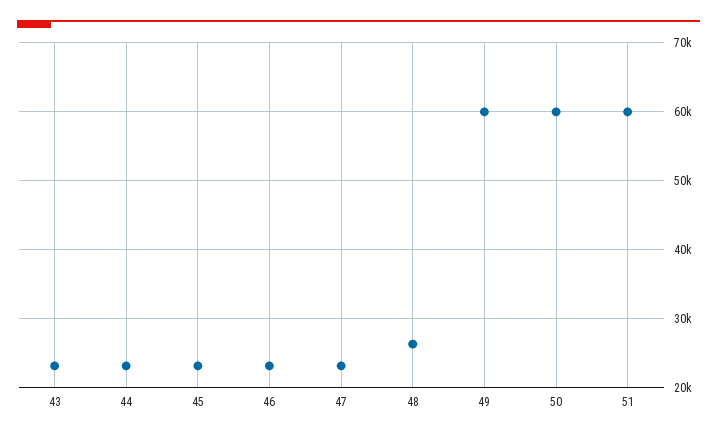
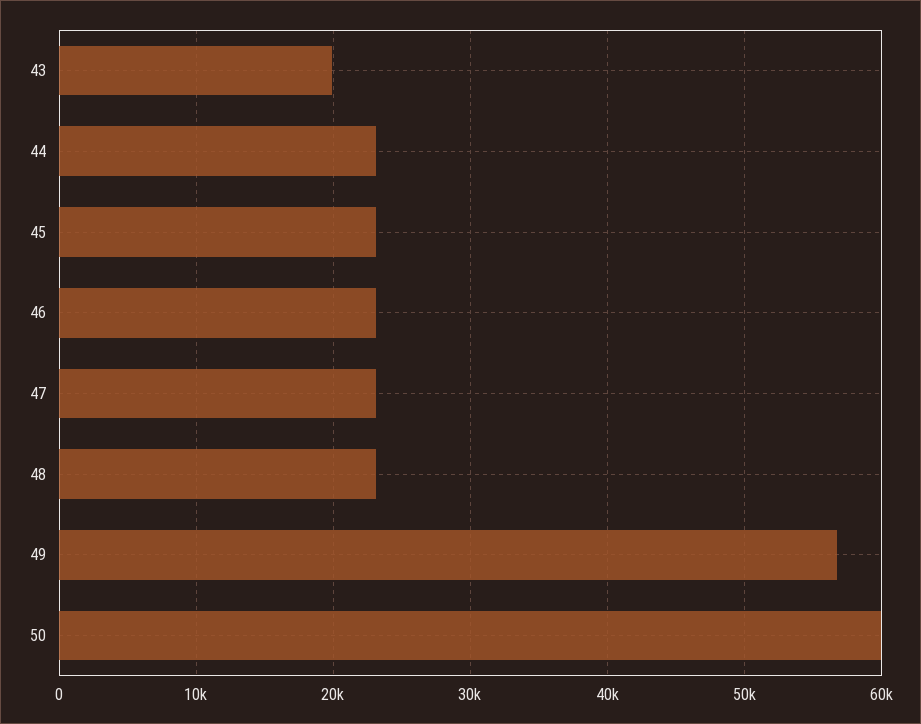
  {
-   "43": 23000,
+   "43": 20000,
    "44": 23000,
    "45": 23000,
    "46": 23000,
    "47": 23000,
-   "48": 26000,
+   "48": 23000,
-   "49": 60000,
+   "49": 57000,
-   "50": 60000,
+   "50": 60000
-   "51": 60000
  }

